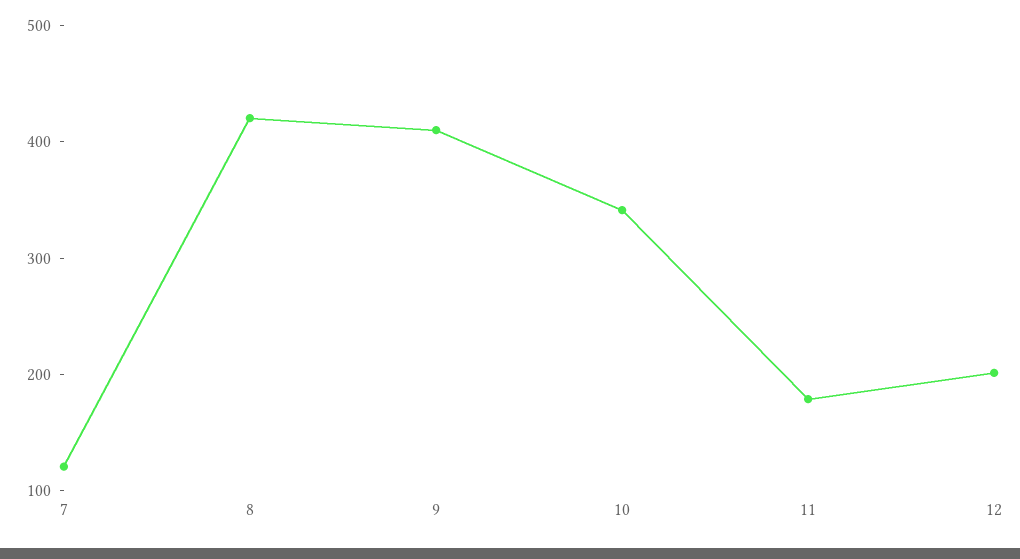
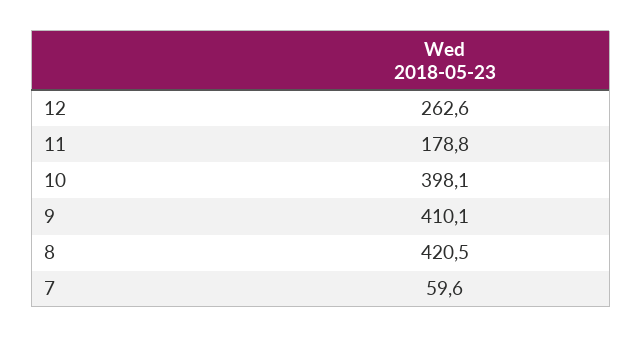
  {
-   "7": 120,
+   "7": 59.6,
    "8": 420.5,
    "9": 410.1,
-   "10": 340,
+   "10": 398.1,
    "11": 178.8,
-   "12": 200
+   "12": 262.6
  }

